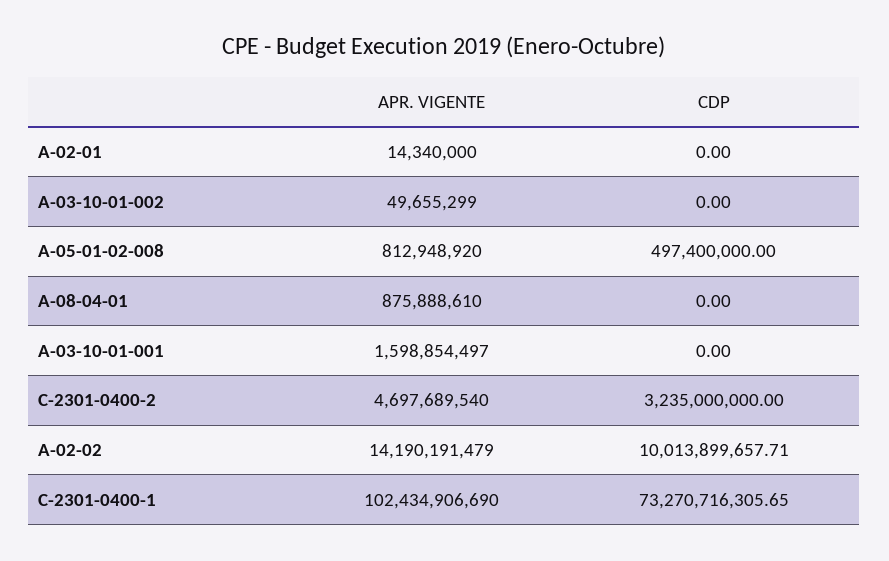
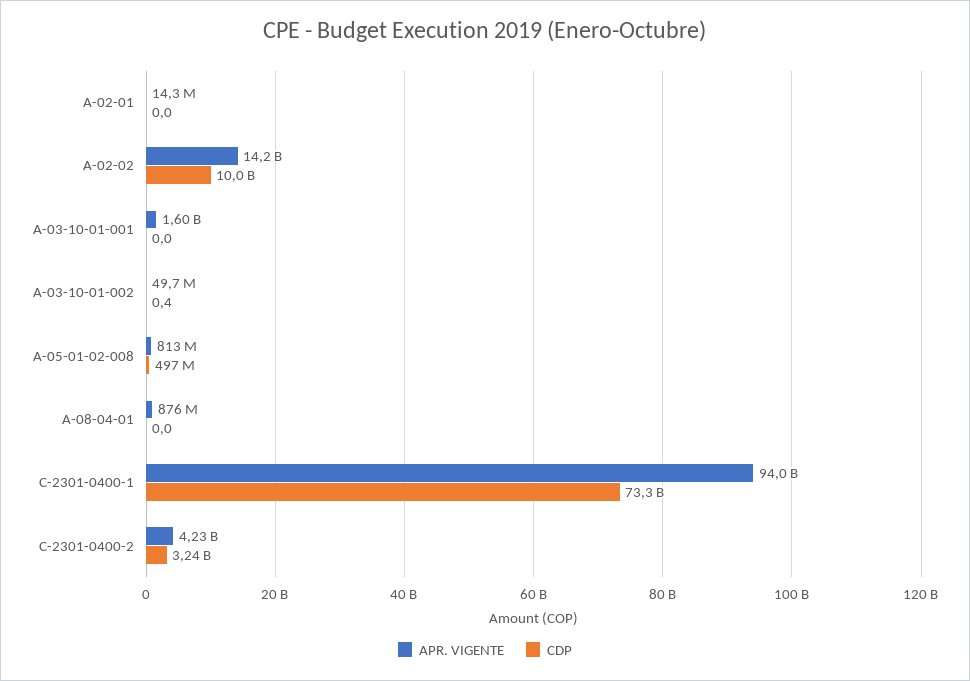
  {
    "APR. VIGENTE": {
      "A-02-01": 14340000,
      "A-03-10-01-002": 49655299,
      "A-05-01-02-008": 812948920,
      "A-08-04-01": 875888610,
      "A-03-10-01-001": 1598854497,
-     "C-2301-0400-2": 4697689540,
+     "C-2301-0400-2": 4230000000,
      "A-02-02": 14190191479,
-     "C-2301-0400-1": 102434906690
+     "C-2301-0400-1": 94000000000
    },
    "CDP": {
      "A-02-01": 0,
-     "A-03-10-01-002": 0,
+     "A-03-10-01-002": 0.4,
      "A-05-01-02-008": 497400000,
      "A-08-04-01": 0,
      "A-03-10-01-001": 0,
      "C-2301-0400-2": 3235000000,
      "A-02-02": 10013899657.71,
      "C-2301-0400-1": 73270716305.65
    }
  }

